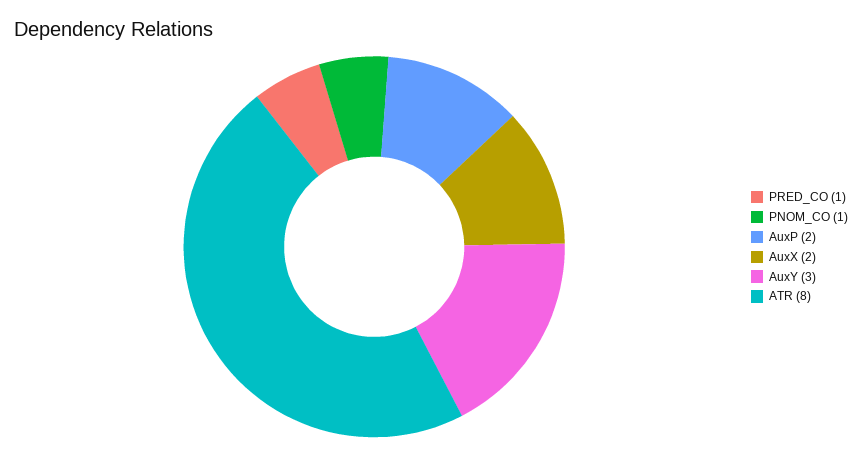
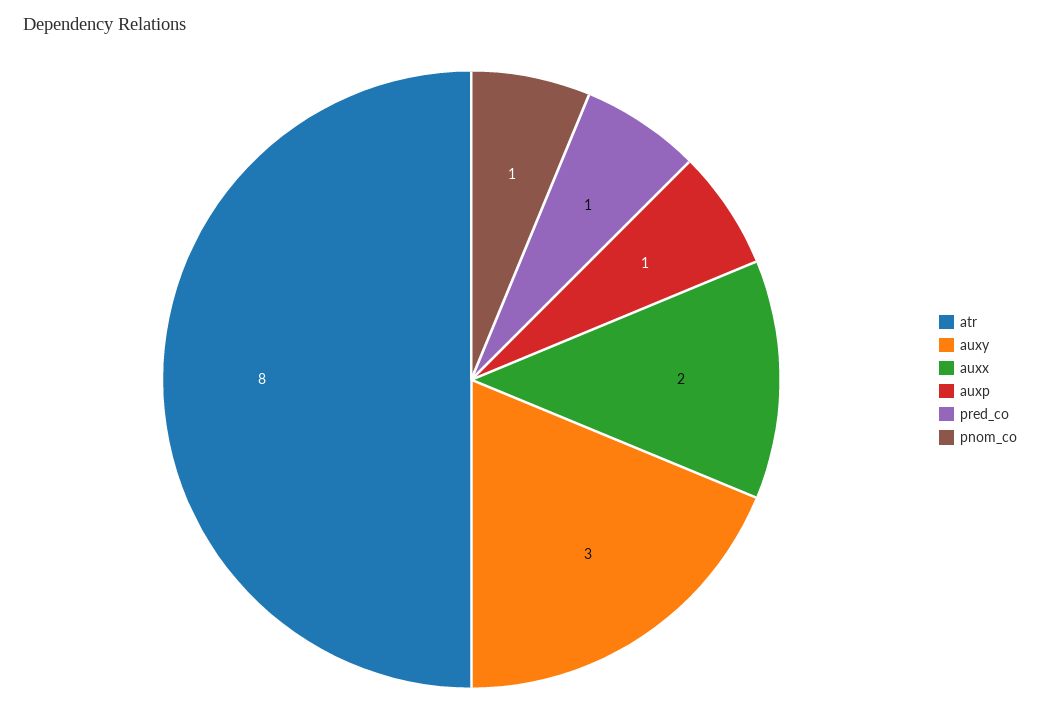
  {
    "PRED_CO": 1,
    "PNOM_CO": 1,
-   "AuxP": 2,
+   "AuxP": 1,
    "AuxX": 2,
    "AuxY": 3,
    "ATR": 8
  }

